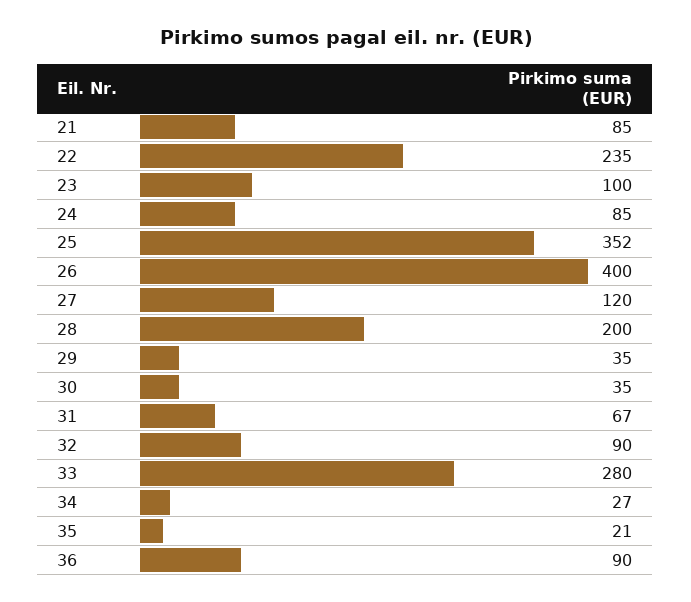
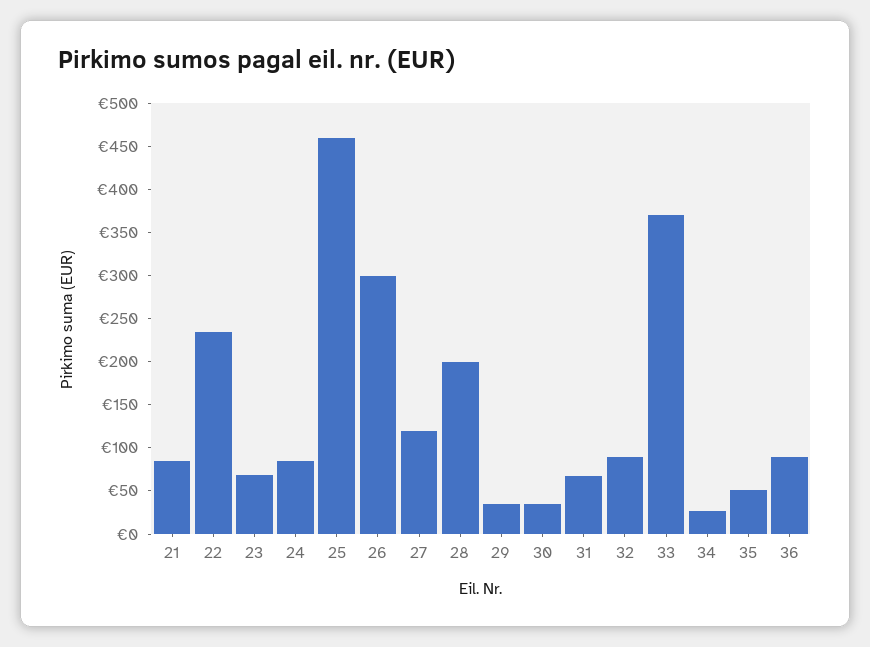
  {
    "21": 85,
    "22": 235,
-   "23": 100,
+   "23": 70,
    "24": 85,
-   "25": 352,
+   "25": 460,
-   "26": 400,
+   "26": 300,
    "27": 120,
    "28": 200,
    "29": 35,
    "30": 35,
    "31": 67,
    "32": 90,
-   "33": 280,
+   "33": 370,
    "34": 27,
-   "35": 21,
+   "35": 50,
    "36": 90
  }

